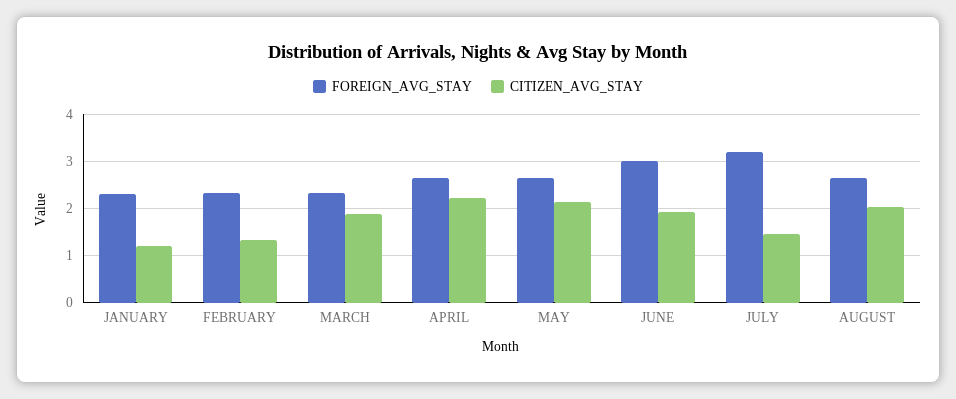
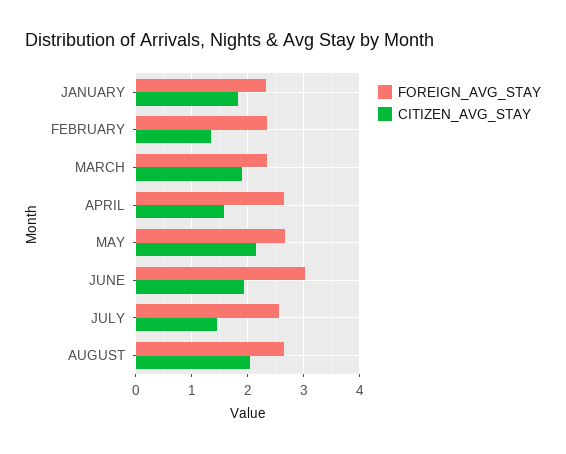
  {
    "FOREIGN_AVG_STAY": {
      "JANUARY": 2.4,
      "FEBRUARY": 2.4,
      "MARCH": 2.4,
      "APRIL": 2.6,
      "MAY": 2.6,
      "JUNE": 3,
-     "JULY": 3.2,
+     "JULY": 2.6,
      "AUGUST": 2.6
    },
    "CITIZEN_AVG_STAY": {
-     "JANUARY": 1.2,
+     "JANUARY": 1.8,
      "FEBRUARY": 1.4,
      "MARCH": 1.8,
-     "APRIL": 2.2,
+     "APRIL": 1.6,
      "MAY": 2.2,
      "JUNE": 2,
      "JULY": 1.4,
      "AUGUST": 2
    }
  }

